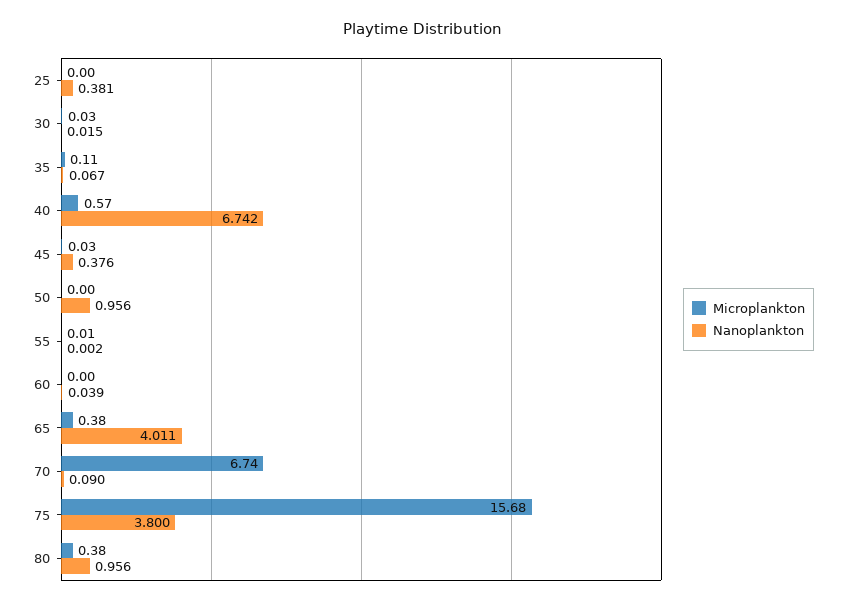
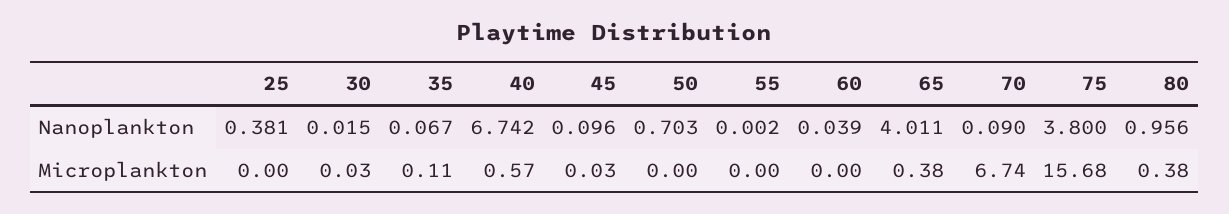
  {
    "Microplankton": {
      "25": 0,
      "30": 0.03,
      "35": 0.11,
      "40": 0.57,
      "45": 0.03,
      "50": 0,
-     "55": 0.01,
+     "55": 0,
      "60": 0,
      "65": 0.38,
      "70": 6.74,
      "75": 15.68,
      "80": 0.38
    },
    "Nanoplankton": {
      "25": 0.381,
      "30": 0.015,
      "35": 0.067,
      "40": 6.742,
-     "45": 0.376,
+     "45": 0.096,
-     "50": 0.956,
+     "50": 0.703,
      "55": 0.002,
      "60": 0.039,
      "65": 4.011,
      "70": 0.09,
      "75": 3.8,
      "80": 0.956
    }
  }

